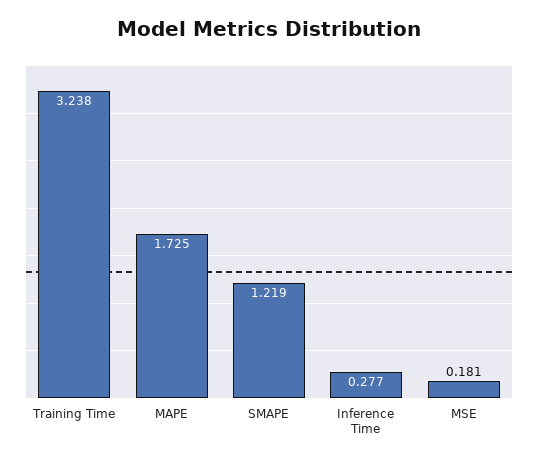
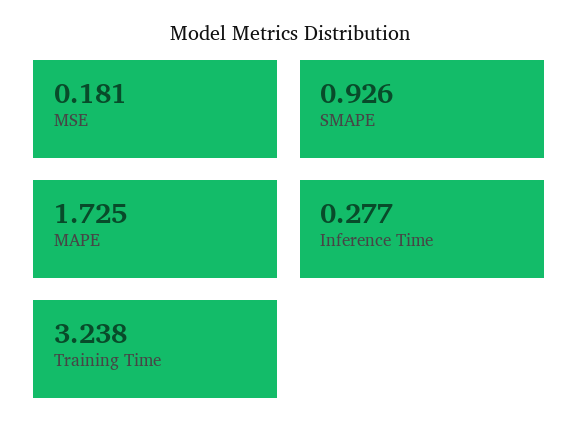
  {
    "Training Time": 3.238,
    "MAPE": 1.725,
-   "SMAPE": 1.219,
+   "SMAPE": 0.926,
    "Inference Time": 0.277,
    "MSE": 0.181
  }

